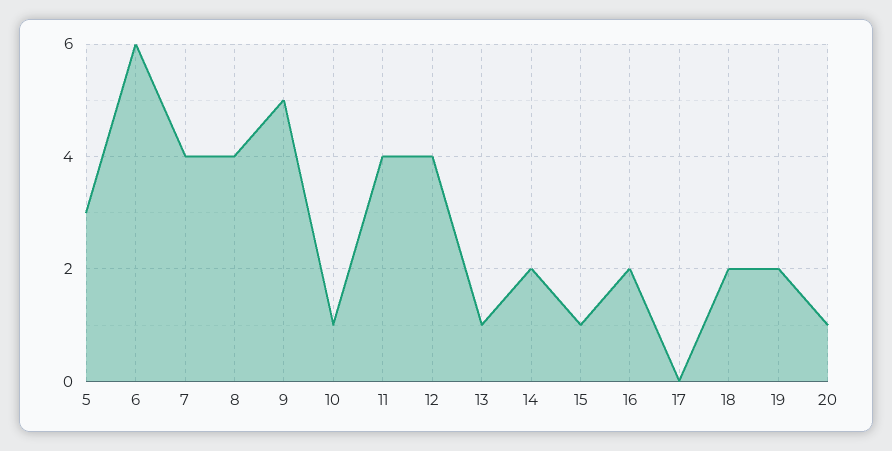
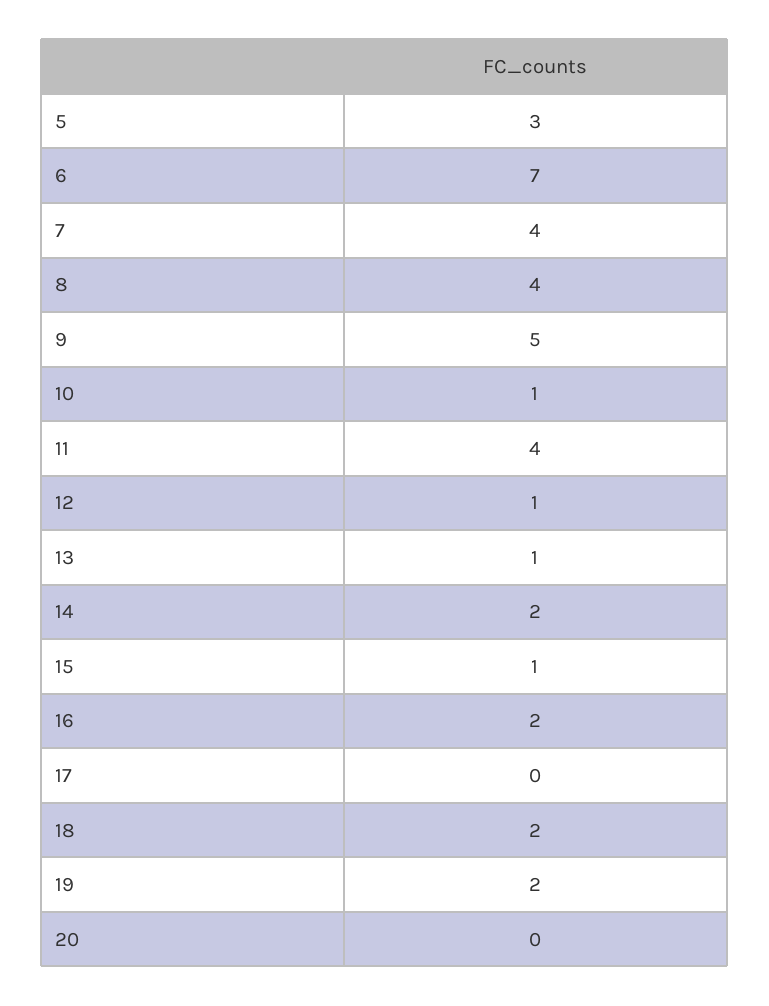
  {
    "5": 3,
-   "6": 6,
+   "6": 7,
    "7": 4,
    "8": 4,
    "9": 5,
    "10": 1,
    "11": 4,
-   "12": 4,
+   "12": 1,
    "13": 1,
    "14": 2,
    "15": 1,
    "16": 2,
    "17": 0,
    "18": 2,
    "19": 2,
-   "20": 1
+   "20": 0
  }

